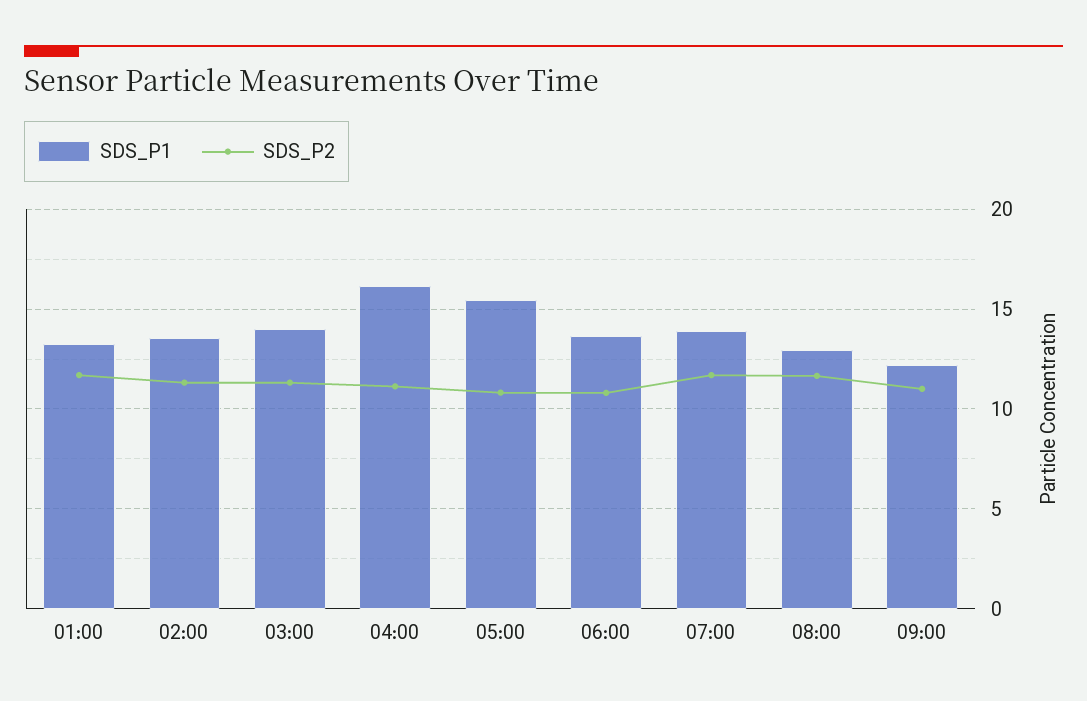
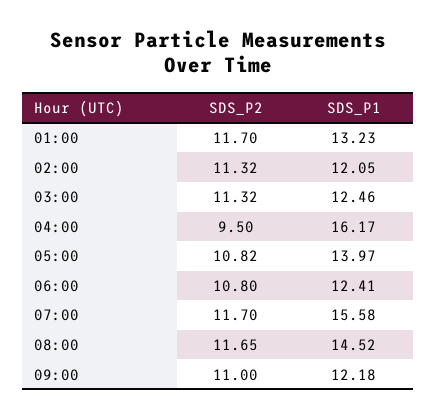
  {
    "SDS_P1": {
      "01:00": 13.23,
-     "02:00": 13.5,
+     "02:00": 12.05,
-     "03:00": 14,
+     "03:00": 12.46,
      "04:00": 16.17,
-     "05:00": 15.5,
+     "05:00": 13.97,
-     "06:00": 13.5,
+     "06:00": 12.41,
-     "07:00": 14,
+     "07:00": 15.58,
-     "08:00": 13,
+     "08:00": 14.52,
      "09:00": 12.18
    },
    "SDS_P2": {
      "01:00": 11.7,
      "02:00": 11.32,
      "03:00": 11.32,
-     "04:00": 11,
+     "04:00": 9.5,
      "05:00": 10.82,
      "06:00": 10.8,
      "07:00": 11.7,
      "08:00": 11.65,
      "09:00": 11
    }
  }

